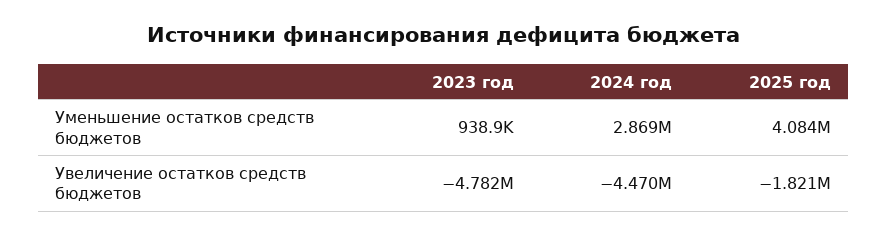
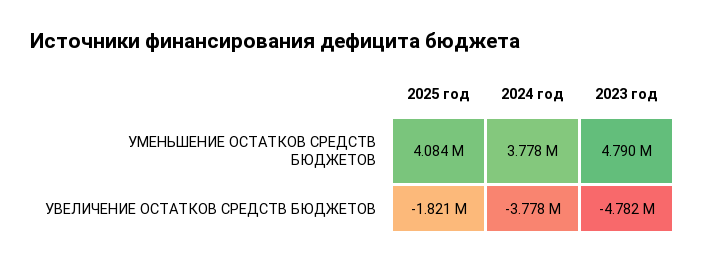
  {
    "2023 год": {
-     "Уменьшение остатков средств бюджетов": 938900,
+     "Уменьшение остатков средств бюджетов": 4790000,
      "Увеличение остатков средств бюджетов": -4782000
    },
    "2024 год": {
-     "Уменьшение остатков средств бюджетов": 2869000,
+     "Уменьшение остатков средств бюджетов": 3778000,
-     "Увеличение остатков средств бюджетов": -4470000
+     "Увеличение остатков средств бюджетов": -3778000
    },
    "2025 год": {
      "Уменьшение остатков средств бюджетов": 4084000,
      "Увеличение остатков средств бюджетов": -1821000
    }
  }

